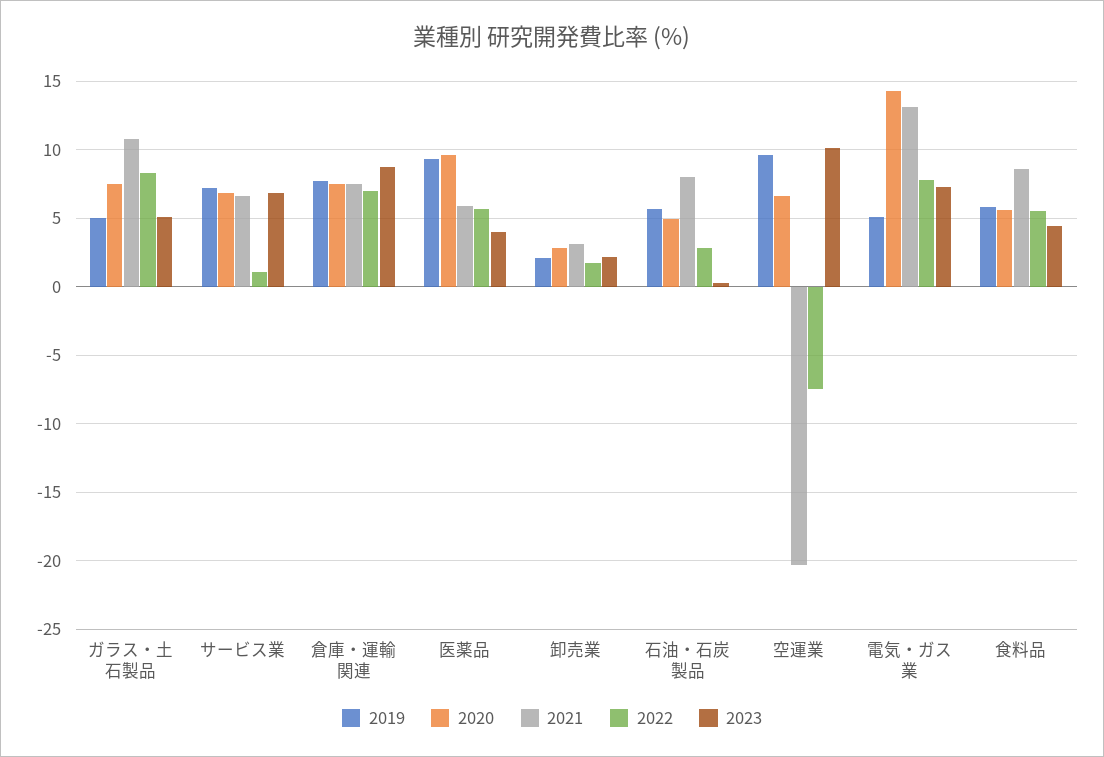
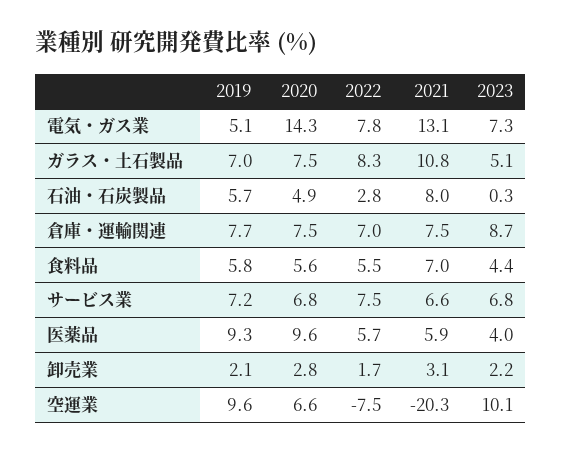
  {
    "2019": {
-     "ガラス・土石製品": 5,
+     "ガラス・土石製品": 7,
      "サービス業": 7.2,
      "倉庫・運輸関連": 7.7,
      "医薬品": 9.3,
      "卸売業": 2.1,
      "石油・石炭製品": 5.7,
      "空運業": 9.6,
      "電気・ガス業": 5.1,
      "食料品": 5.8
    },
    "2020": {
      "ガラス・土石製品": 7.5,
      "サービス業": 6.8,
      "倉庫・運輸関連": 7.5,
      "医薬品": 9.6,
      "卸売業": 2.8,
      "石油・石炭製品": 4.9,
      "空運業": 6.6,
      "電気・ガス業": 14.3,
      "食料品": 5.6
    },
    "2021": {
      "ガラス・土石製品": 10.8,
      "サービス業": 6.6,
      "倉庫・運輸関連": 7.5,
      "医薬品": 5.9,
      "卸売業": 3.1,
      "石油・石炭製品": 8,
      "空運業": -20.3,
      "電気・ガス業": 13.1,
-     "食料品": 8.5
+     "食料品": 7
    },
    "2022": {
      "ガラス・土石製品": 8.3,
-     "サービス業": 1,
+     "サービス業": 7.5,
      "倉庫・運輸関連": 7,
      "医薬品": 5.7,
      "卸売業": 1.7,
      "石油・石炭製品": 2.8,
      "空運業": -7.5,
      "電気・ガス業": 7.8,
      "食料品": 5.5
    },
    "2023": {
      "ガラス・土石製品": 5.1,
      "サービス業": 6.8,
      "倉庫・運輸関連": 8.7,
      "医薬品": 4,
      "卸売業": 2.2,
      "石油・石炭製品": 0.3,
      "空運業": 10.1,
      "電気・ガス業": 7.3,
      "食料品": 4.4
    }
  }

